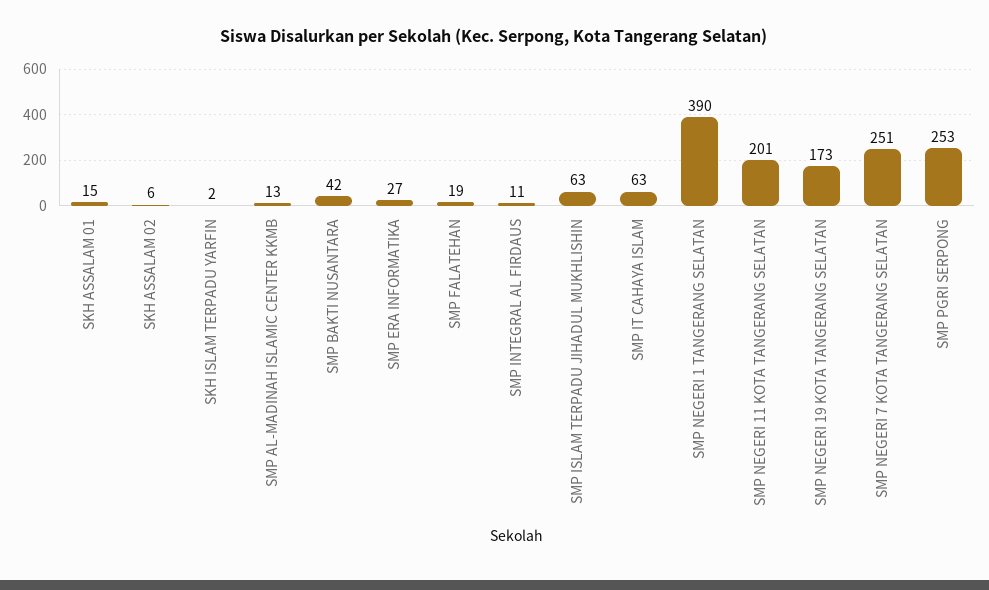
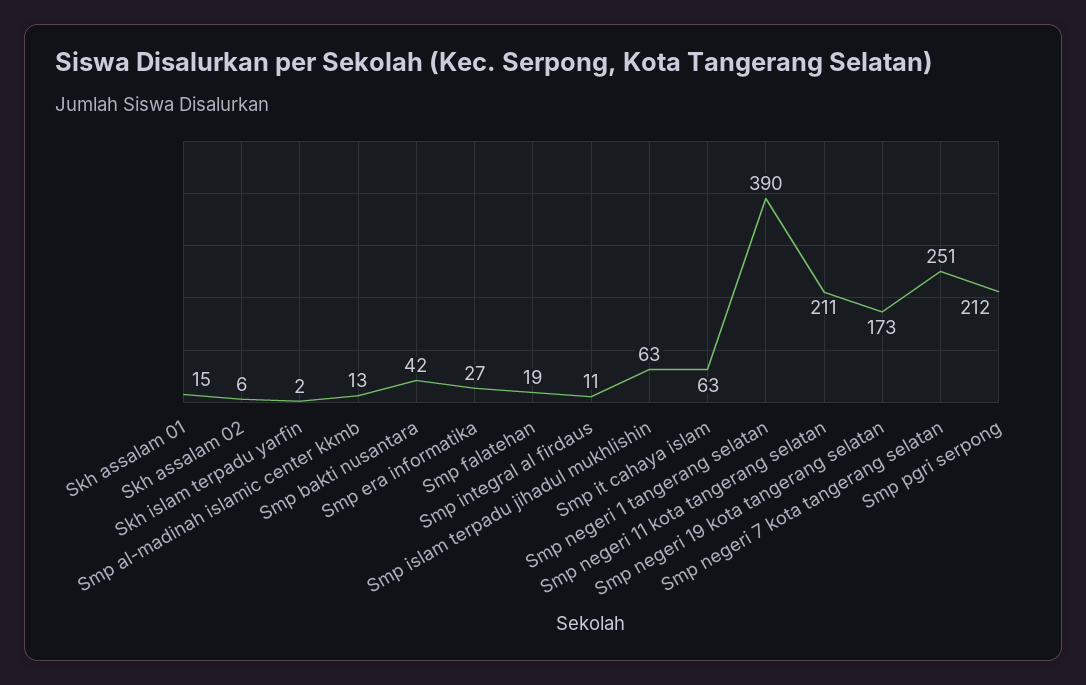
  {
    "SKH ASSALAM 01": 15,
    "SKH ASSALAM 02": 6,
    "SKH ISLAM TERPADU YARFIN": 2,
    "SMP AL-MADINAH ISLAMIC CENTER KKMB": 13,
    "SMP BAKTI NUSANTARA": 42,
    "SMP ERA INFORMATIKA": 27,
    "SMP FALATEHAN": 19,
    "SMP INTEGRAL AL FIRDAUS": 11,
    "SMP ISLAM TERPADU JIHADUL MUKHLISHIN": 63,
    "SMP IT CAHAYA ISLAM": 63,
    "SMP NEGERI 1 TANGERANG SELATAN": 390,
-   "SMP NEGERI 11 KOTA TANGERANG SELATAN": 201,
+   "SMP NEGERI 11 KOTA TANGERANG SELATAN": 211,
    "SMP NEGERI 19 KOTA TANGERANG SELATAN": 173,
    "SMP NEGERI 7 KOTA TANGERANG SELATAN": 251,
-   "SMP PGRI SERPONG": 253
+   "SMP PGRI SERPONG": 212
  }

